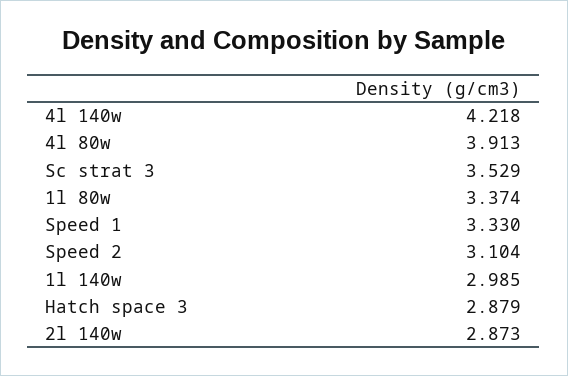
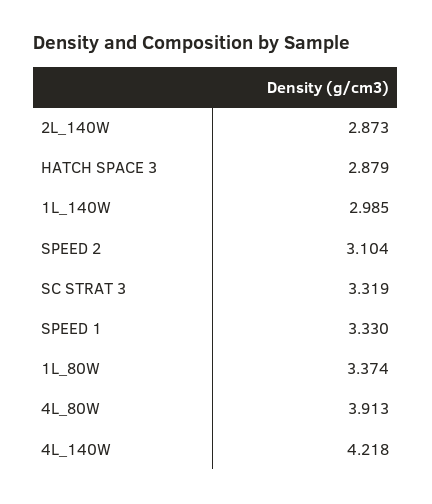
  {
    "4l 140w": 4.218,
    "4l 80w": 3.913,
-   "Sc strat 3": 3.529,
+   "Sc strat 3": 3.319,
    "1l 80w": 3.374,
    "Speed 1": 3.33,
    "Speed 2": 3.104,
    "1l 140w": 2.985,
    "Hatch space 3": 2.879,
    "2l 140w": 2.873
  }

